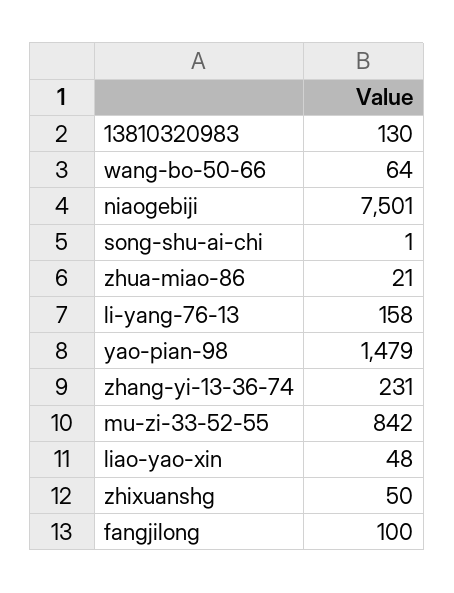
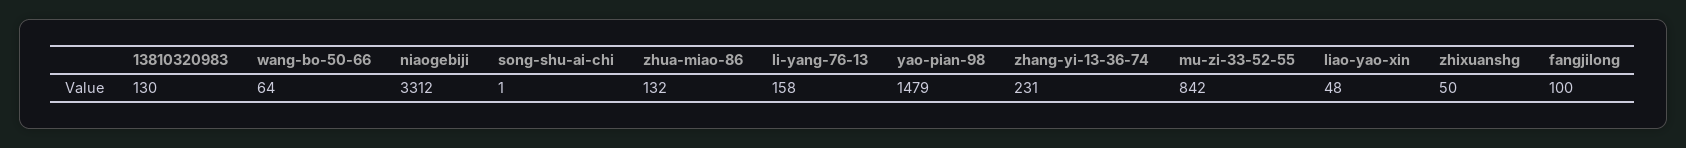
  {
    "13810320983": 130,
    "wang-bo-50-66": 64,
-   "niaogebiji": 7501,
+   "niaogebiji": 3312,
    "song-shu-ai-chi": 1,
-   "zhua-miao-86": 21,
+   "zhua-miao-86": 132,
    "li-yang-76-13": 158,
    "yao-pian-98": 1479,
    "zhang-yi-13-36-74": 231,
    "mu-zi-33-52-55": 842,
    "liao-yao-xin": 48,
    "zhixuanshg": 50,
    "fangjilong": 100
  }

